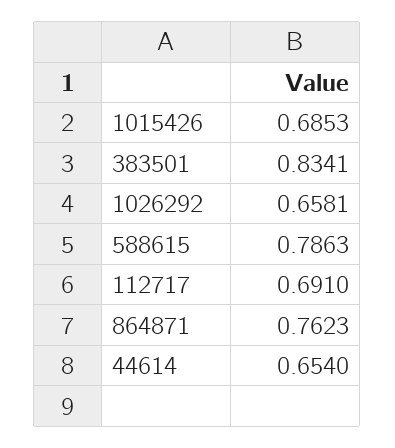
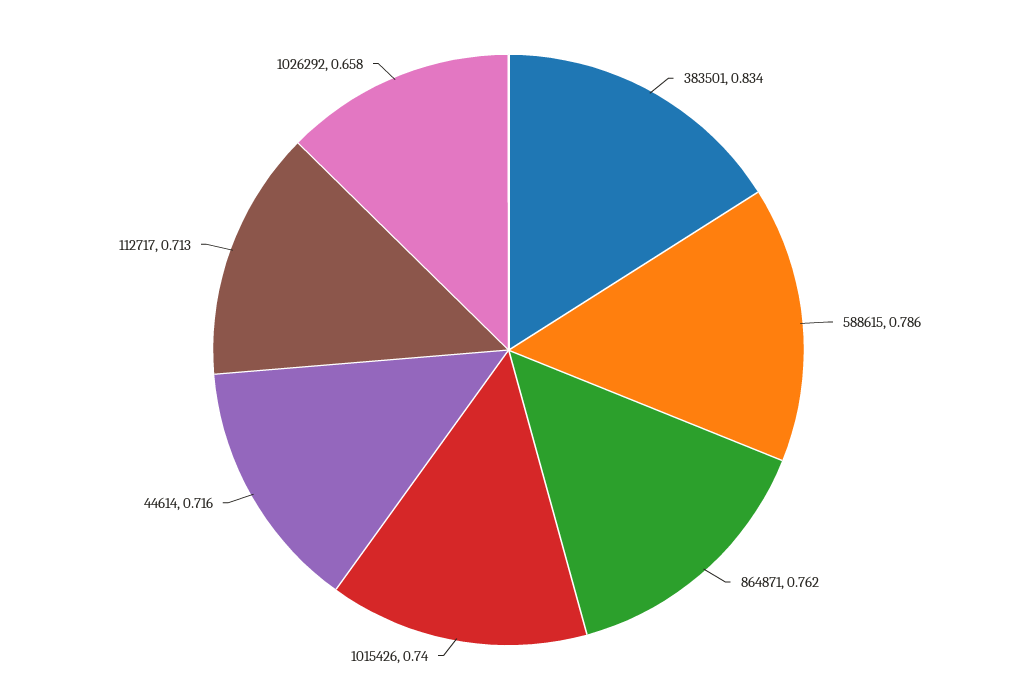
  {
-   "1015426": 0.6853,
+   "1015426": 0.74,
    "383501": 0.8341,
    "1026292": 0.6581,
    "588615": 0.7863,
-   "112717": 0.691,
+   "112717": 0.713,
    "864871": 0.7623,
-   "44614": 0.654
+   "44614": 0.716
  }

